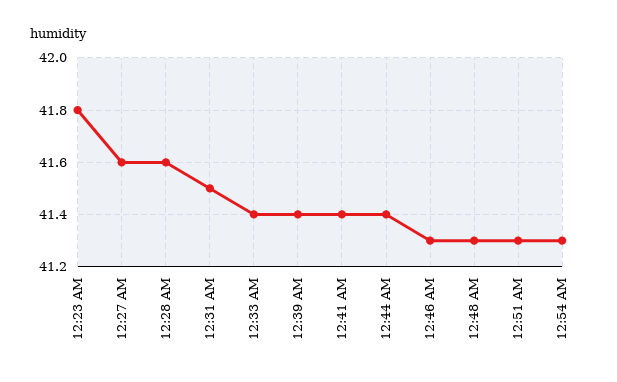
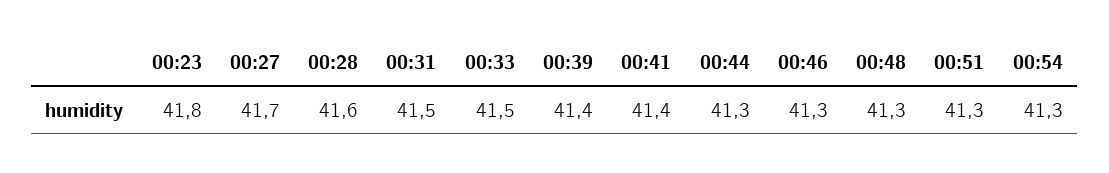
  {
    "12:23 AM": 41.8,
-   "12:27 AM": 41.6,
+   "12:27 AM": 41.7,
    "12:28 AM": 41.6,
    "12:31 AM": 41.5,
-   "12:33 AM": 41.4,
+   "12:33 AM": 41.5,
    "12:39 AM": 41.4,
    "12:41 AM": 41.4,
-   "12:44 AM": 41.4,
+   "12:44 AM": 41.3,
    "12:46 AM": 41.3,
    "12:48 AM": 41.3,
    "12:51 AM": 41.3,
    "12:54 AM": 41.3
  }

